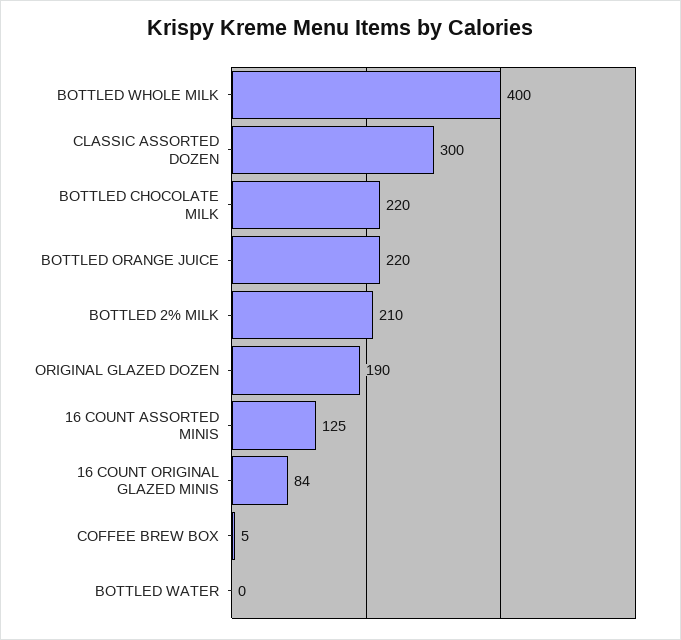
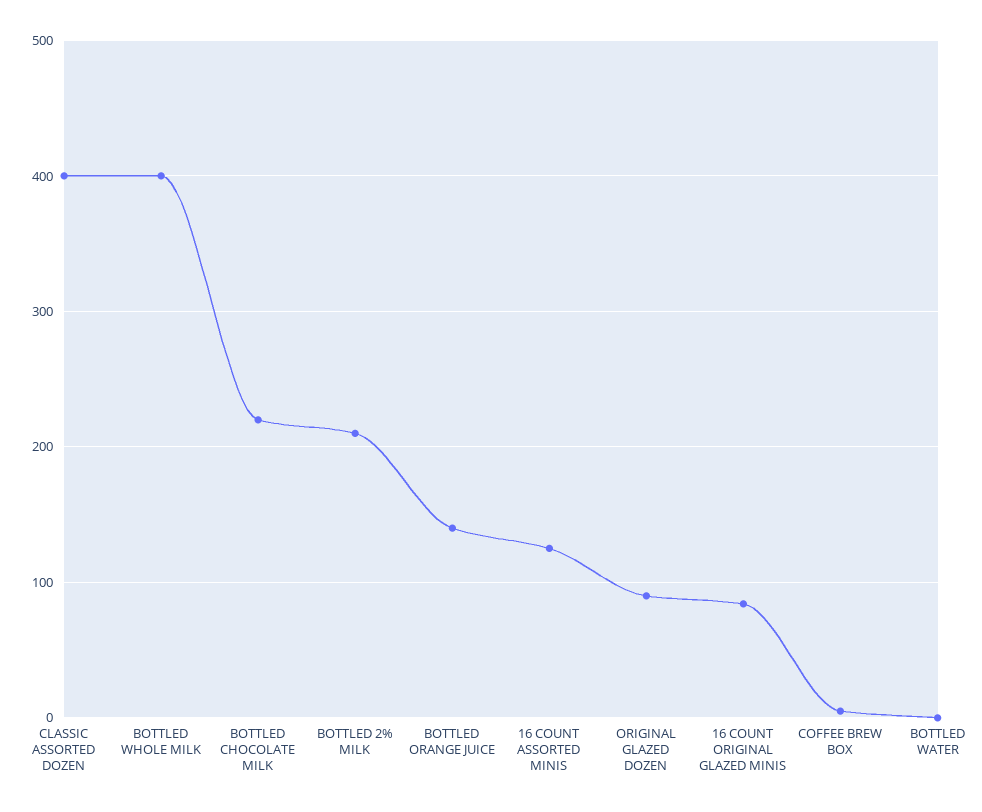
  {
    "BOTTLED WHOLE MILK": 400,
-   "CLASSIC ASSORTED DOZEN": 300,
+   "CLASSIC ASSORTED DOZEN": 400,
    "BOTTLED CHOCOLATE MILK": 220,
-   "BOTTLED ORANGE JUICE": 220,
+   "BOTTLED ORANGE JUICE": 140,
    "BOTTLED 2% MILK": 210,
-   "ORIGINAL GLAZED DOZEN": 190,
+   "ORIGINAL GLAZED DOZEN": 90,
    "16 COUNT ASSORTED MINIS": 125,
    "16 COUNT ORIGINAL GLAZED MINIS": 84,
    "COFFEE BREW BOX": 5,
    "BOTTLED WATER": 0
  }

